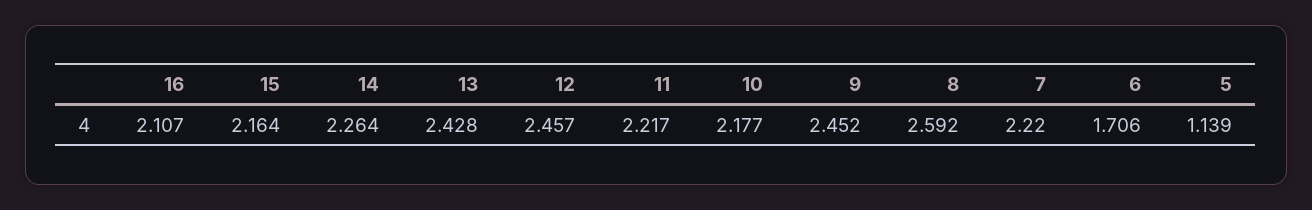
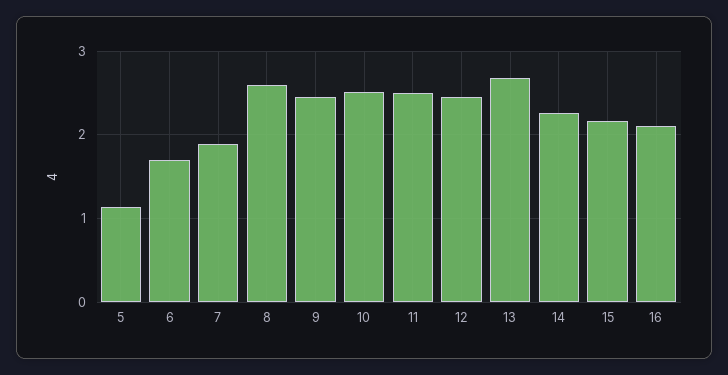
  {
    "16": 2.107,
    "15": 2.164,
    "14": 2.264,
-   "13": 2.428,
+   "13": 2.7,
    "12": 2.457,
-   "11": 2.217,
+   "11": 2.5,
-   "10": 2.177,
+   "10": 2.5,
    "9": 2.452,
    "8": 2.592,
-   "7": 2.22,
+   "7": 1.9,
    "6": 1.706,
    "5": 1.139
  }

